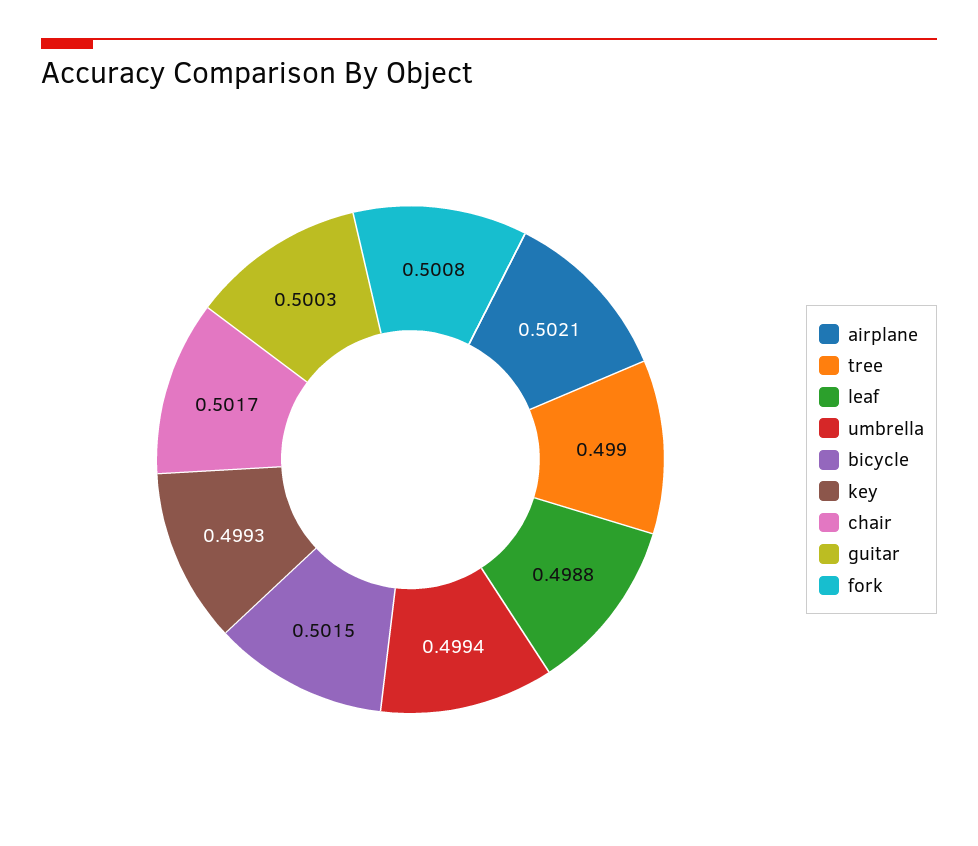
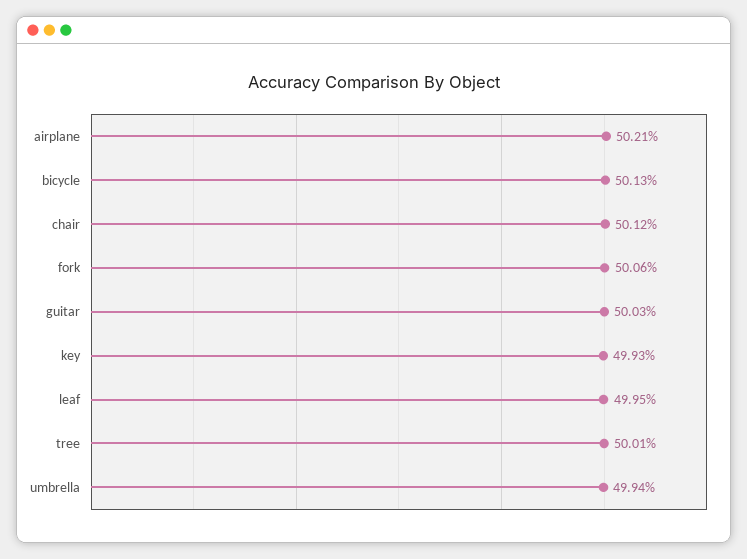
  {
    "airplane": 0.5021,
-   "tree": 0.499,
+   "tree": 0.5001,
-   "leaf": 0.4988,
+   "leaf": 0.4995,
    "umbrella": 0.4994,
-   "bicycle": 0.5015,
+   "bicycle": 0.5013,
    "key": 0.4993,
-   "chair": 0.5017,
+   "chair": 0.5012,
    "guitar": 0.5003,
-   "fork": 0.5008
+   "fork": 0.5006
  }

